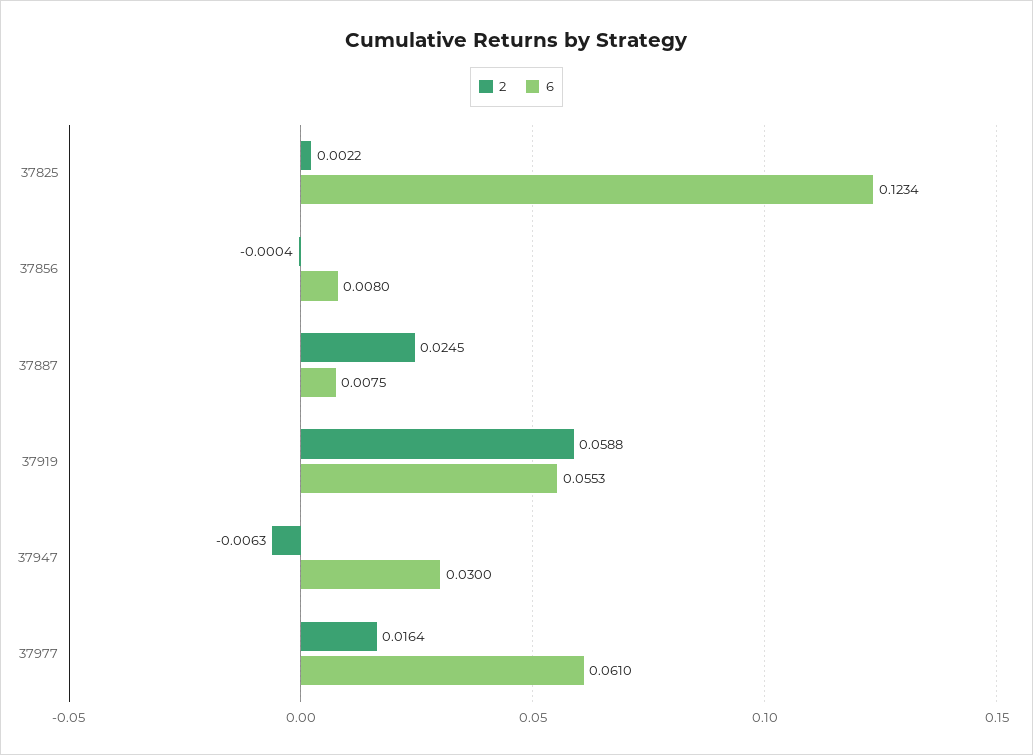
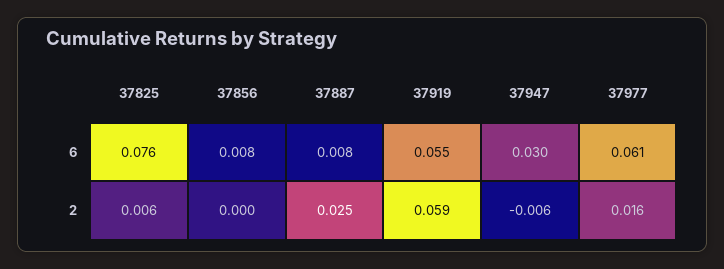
  {
    "2": {
-     "37825": 0.0022,
+     "37825": 0.006,
      "37856": -0.0004,
      "37887": 0.0245,
      "37919": 0.0588,
      "37947": -0.0063,
      "37977": 0.0164
    },
    "6": {
-     "37825": 0.1234,
+     "37825": 0.076,
      "37856": 0.008,
      "37887": 0.0075,
      "37919": 0.0553,
      "37947": 0.03,
      "37977": 0.061
    }
  }

